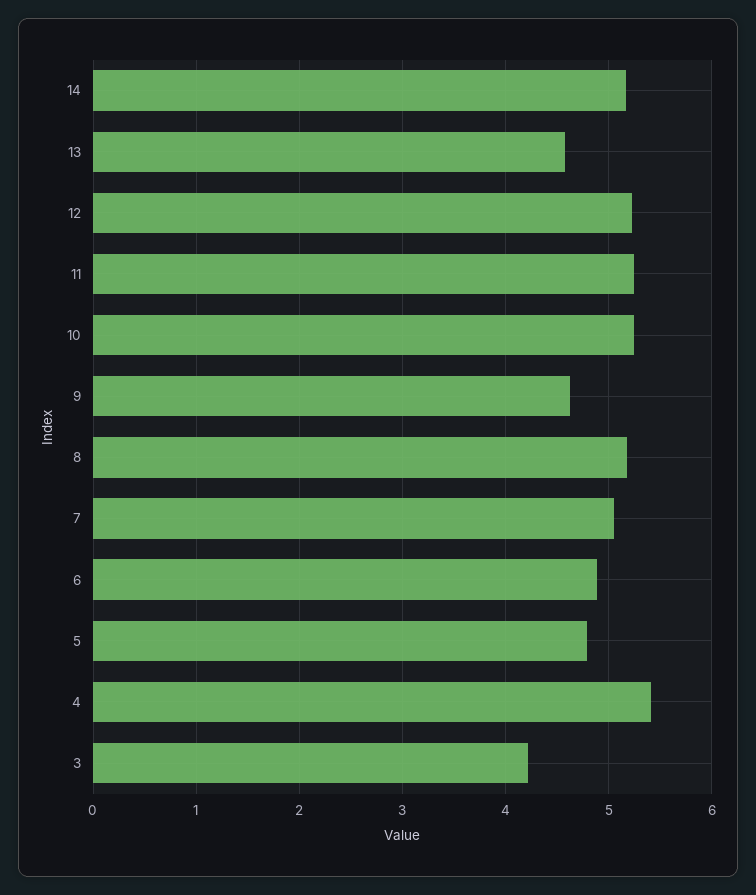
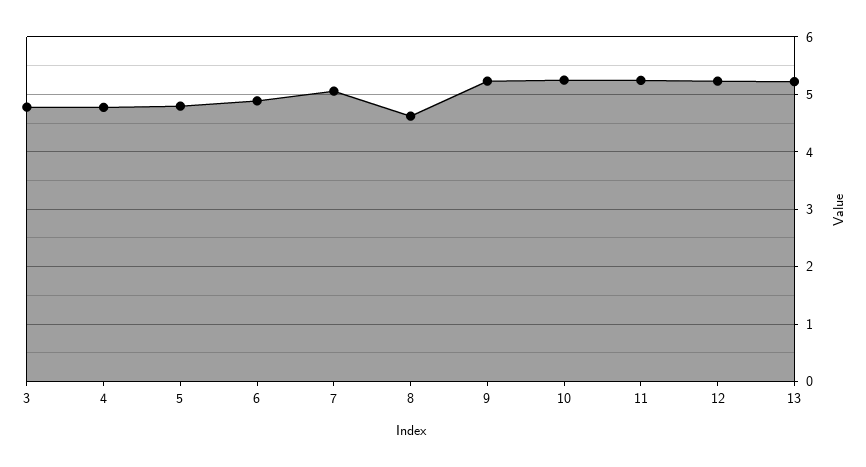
  {
-   "14": 5.2,
-   "13": 4.6,
+   "13": 5.2,
    "12": 5.2,
    "11": 5.2,
    "10": 5.2,
-   "9": 4.6,
+   "9": 5.2,
-   "8": 5.2,
+   "8": 4.6,
    "7": 5.1,
    "6": 4.9,
    "5": 4.8,
-   "4": 5.4,
+   "4": 4.8,
-   "3": 4.2
+   "3": 4.8
  }

